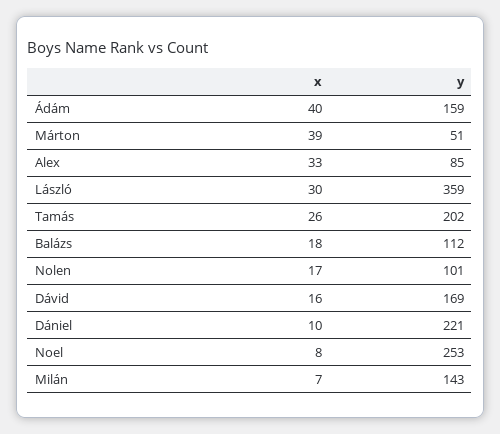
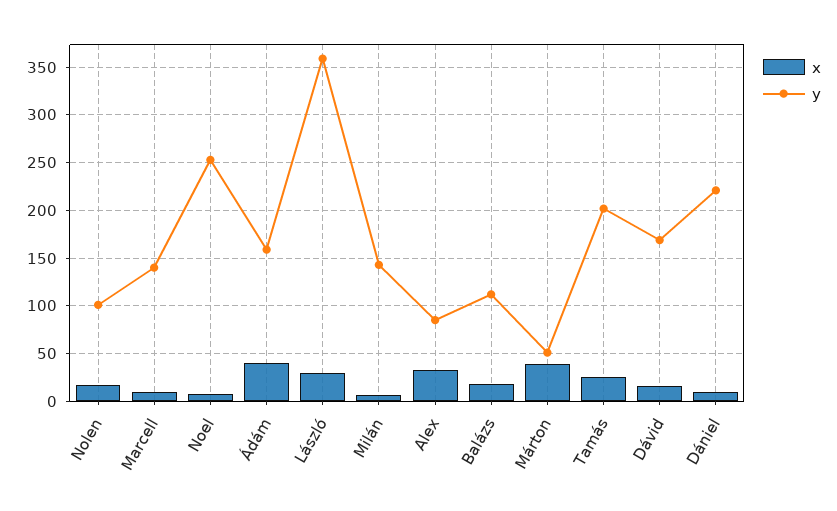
  {
    "x": {
      "Ádám": 40,
      "Márton": 39,
      "Alex": 33,
      "László": 30,
      "Tamás": 26,
      "Balázs": 18,
      "Nolen": 17,
      "Dávid": 16,
      "Dániel": 10,
      "Noel": 8,
-     "Milán": 7
+     "Milán": 7,
+     "Marcell": 10
    },
    "y": {
      "Ádám": 159,
      "Márton": 51,
      "Alex": 85,
      "László": 359,
      "Tamás": 202,
      "Balázs": 112,
      "Nolen": 101,
      "Dávid": 169,
      "Dániel": 221,
      "Noel": 253,
-     "Milán": 143
+     "Milán": 143,
+     "Marcell": 140
    }
  }

